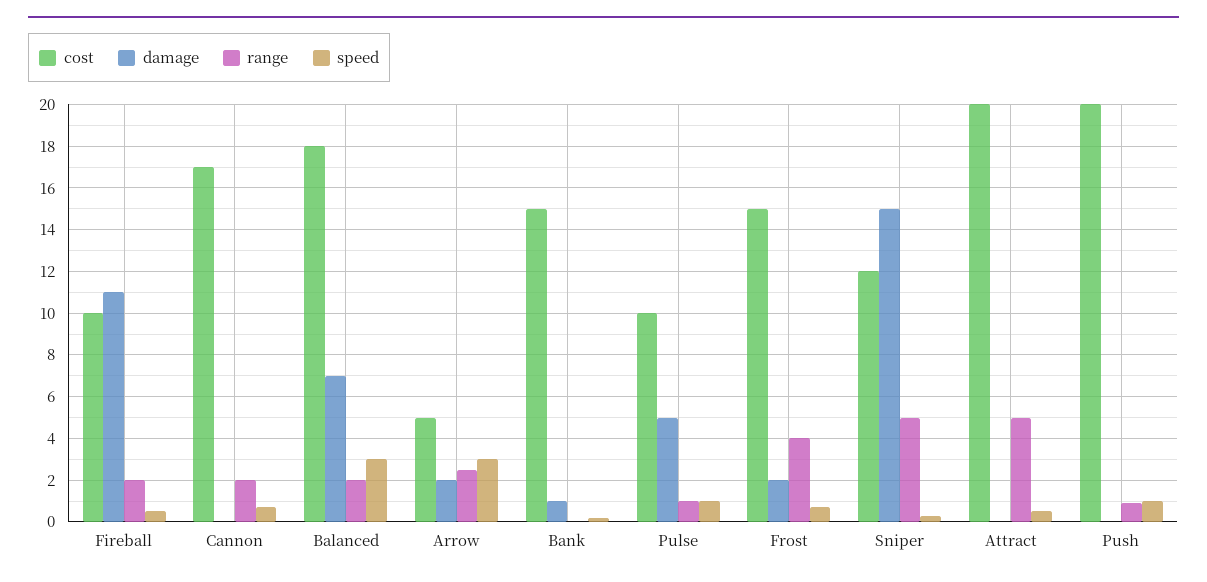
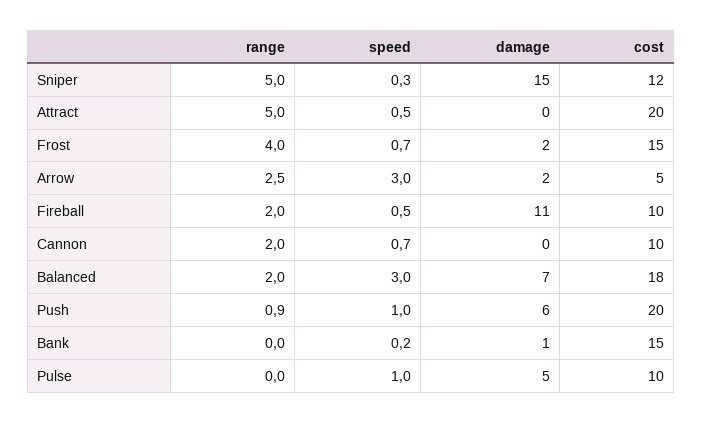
  {
    "cost": {
      "Fireball": 10,
-     "Cannon": 17,
+     "Cannon": 10,
      "Balanced": 18,
      "Arrow": 5,
      "Bank": 15,
      "Pulse": 10,
      "Frost": 15,
      "Sniper": 12,
      "Attract": 20,
      "Push": 20
    },
    "damage": {
      "Fireball": 11,
      "Cannon": 0,
      "Balanced": 7,
      "Arrow": 2,
      "Bank": 1,
      "Pulse": 5,
      "Frost": 2,
      "Sniper": 15,
      "Attract": 0,
-     "Push": 0
+     "Push": 6
    },
    "range": {
      "Fireball": 2,
      "Cannon": 2,
      "Balanced": 2,
      "Arrow": 2.5,
      "Bank": 0,
-     "Pulse": 1,
+     "Pulse": 0,
      "Frost": 4,
      "Sniper": 5,
      "Attract": 5,
      "Push": 0.9
    },
    "speed": {
      "Fireball": 0.5,
      "Cannon": 0.7,
      "Balanced": 3,
      "Arrow": 3,
      "Bank": 0.2,
      "Pulse": 1,
      "Frost": 0.7,
      "Sniper": 0.3,
      "Attract": 0.5,
      "Push": 1
    }
  }

